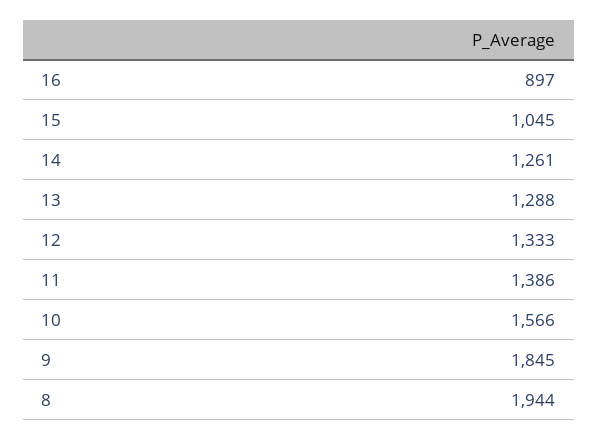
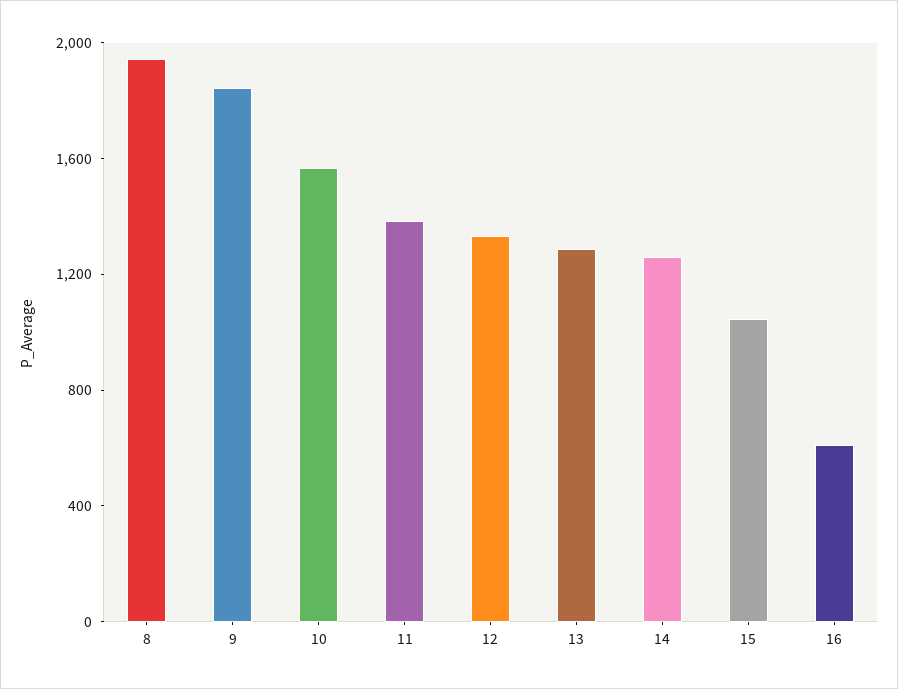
  {
-   "16": 897,
+   "16": 600,
    "15": 1045,
    "14": 1261,
    "13": 1288,
    "12": 1333,
    "11": 1386,
    "10": 1566,
    "9": 1845,
    "8": 1944
  }

